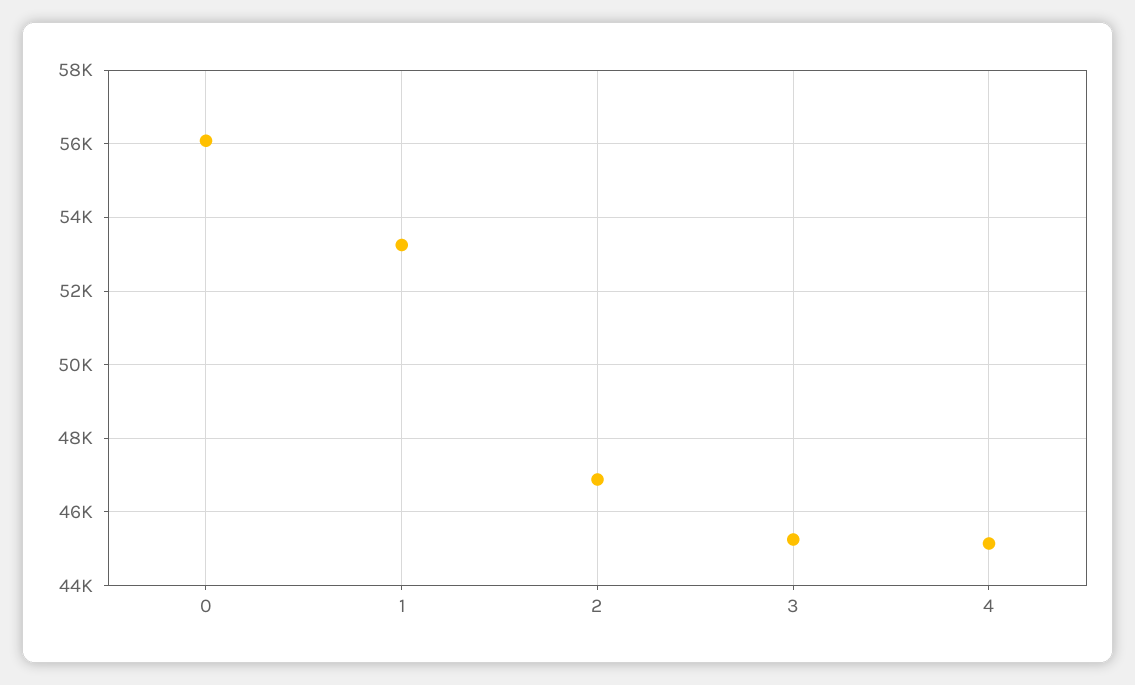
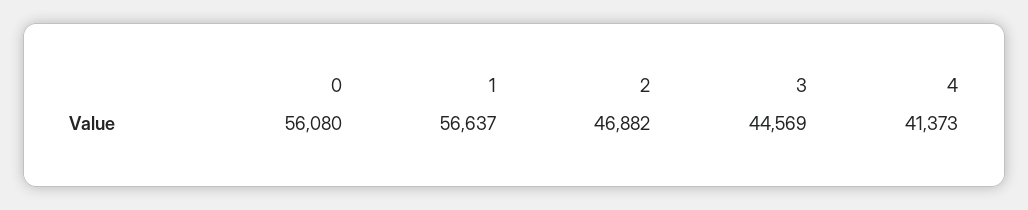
  {
    "0": 56080,
-   "1": 53200,
+   "1": 56637,
    "2": 46882,
-   "3": 45200,
+   "3": 44569,
-   "4": 45200
+   "4": 41373
  }

